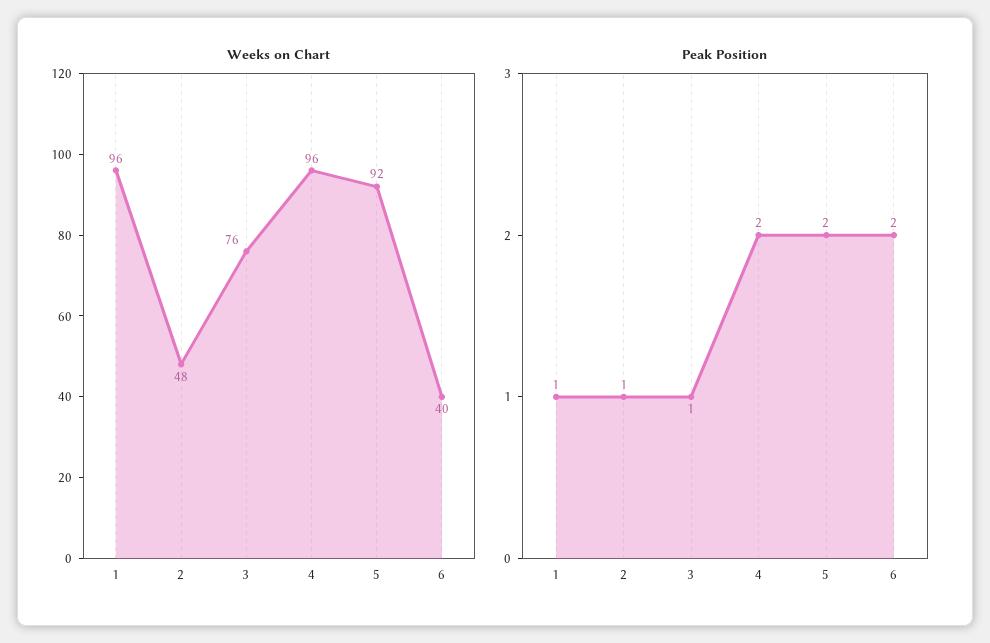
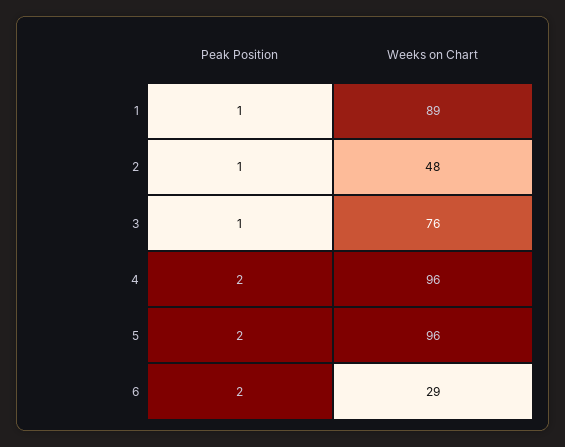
  {
    "Weeks on Chart": {
-     "1": 96,
+     "1": 89,
      "2": 48,
      "3": 76,
      "4": 96,
-     "5": 92,
+     "5": 96,
-     "6": 40
+     "6": 29
    },
    "Peak Position": {
      "1": 1,
      "2": 1,
      "3": 1,
      "4": 2,
      "5": 2,
      "6": 2
    }
  }

